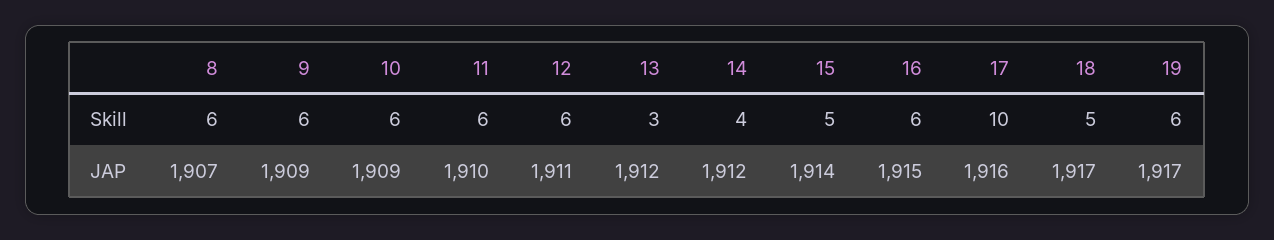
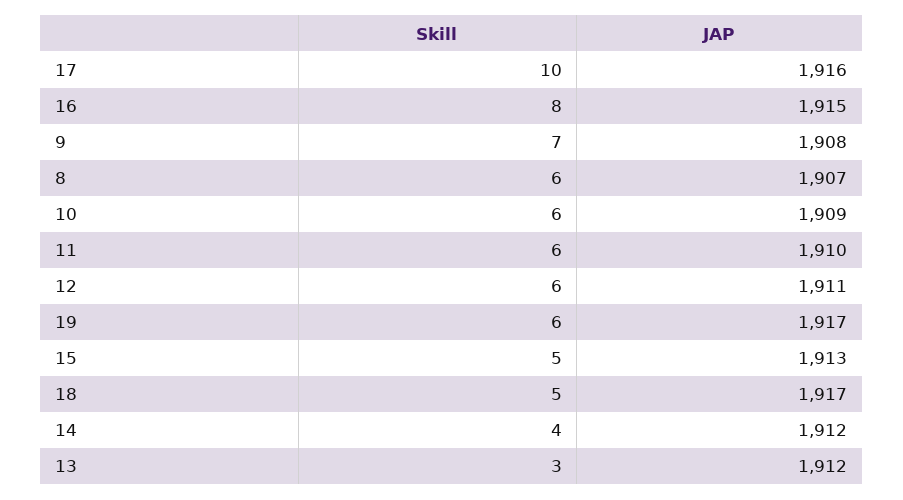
  {
    "8": {
      "Skill": 6,
      "JAP": 1907
    },
    "9": {
-     "Skill": 6,
+     "Skill": 7,
-     "JAP": 1909
+     "JAP": 1908
    },
    "10": {
      "Skill": 6,
      "JAP": 1909
    },
    "11": {
      "Skill": 6,
      "JAP": 1910
    },
    "12": {
      "Skill": 6,
      "JAP": 1911
    },
    "13": {
      "Skill": 3,
      "JAP": 1912
    },
    "14": {
      "Skill": 4,
      "JAP": 1912
    },
    "15": {
      "Skill": 5,
-     "JAP": 1914
+     "JAP": 1913
    },
    "16": {
-     "Skill": 6,
+     "Skill": 8,
      "JAP": 1915
    },
    "17": {
      "Skill": 10,
      "JAP": 1916
    },
    "18": {
      "Skill": 5,
      "JAP": 1917
    },
    "19": {
      "Skill": 6,
      "JAP": 1917
    }
  }

